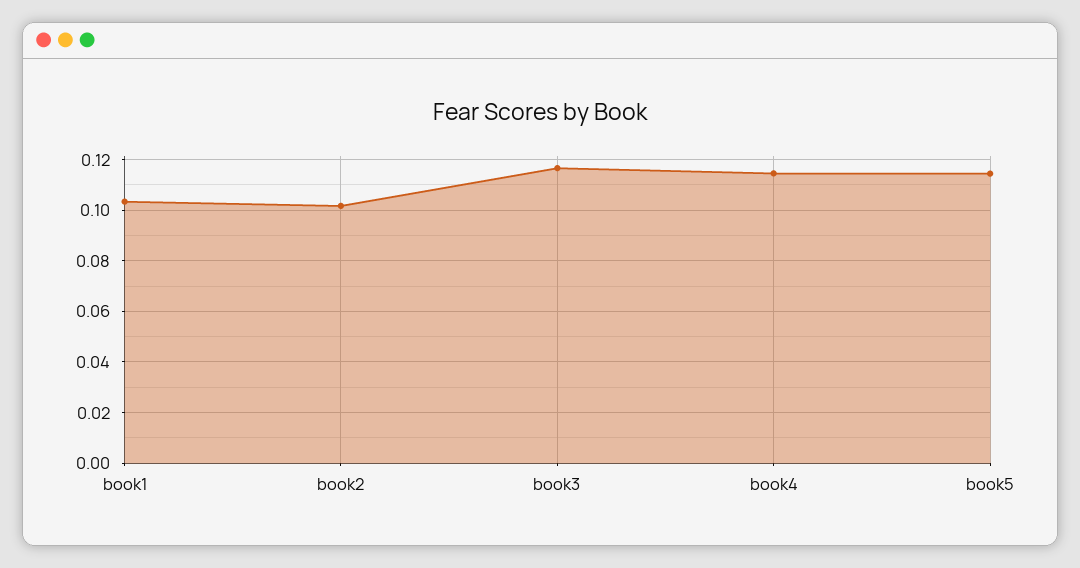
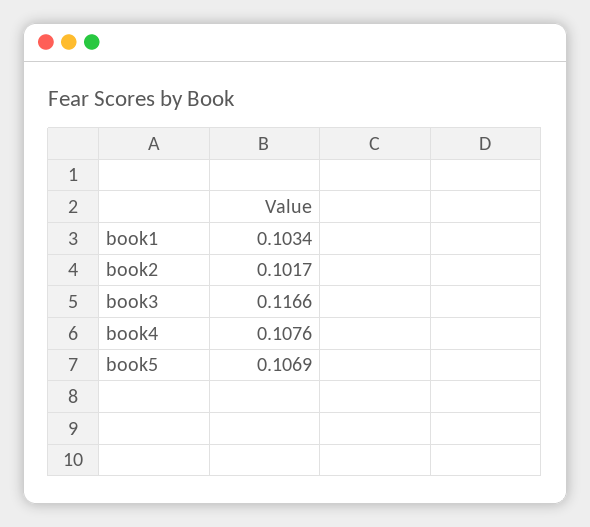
  {
    "book1": 0.1034,
    "book2": 0.1017,
    "book3": 0.1166,
-   "book4": 0.115,
+   "book4": 0.1076,
-   "book5": 0.115
+   "book5": 0.1069
  }

